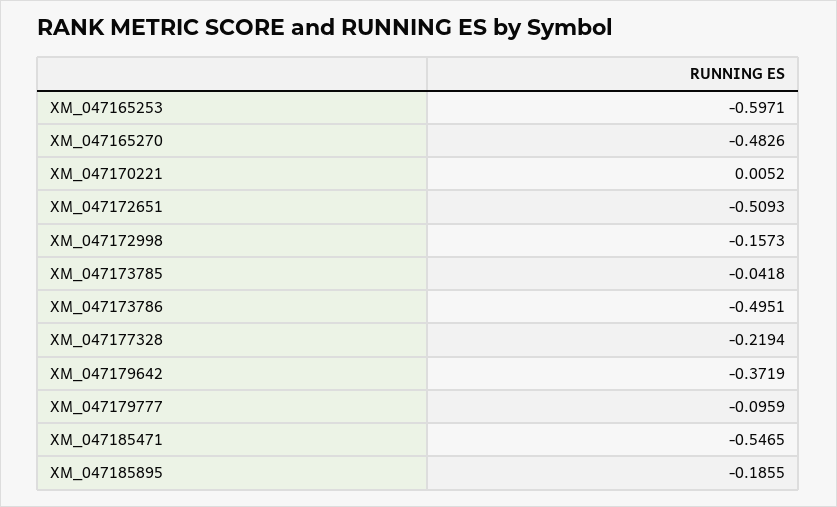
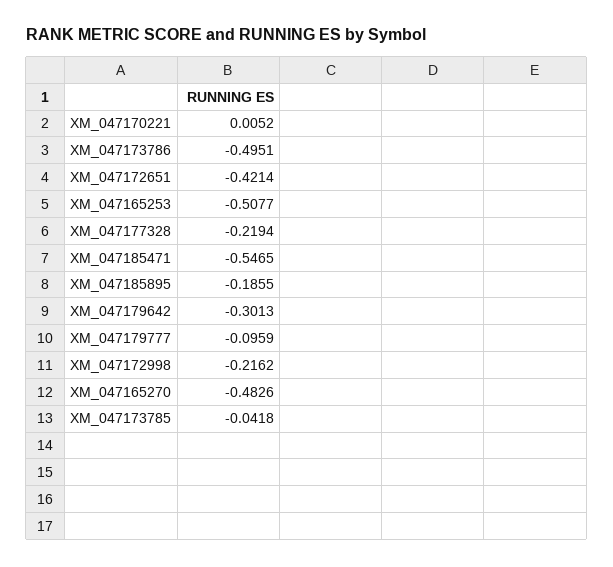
  {
-   "XM_047165253": -0.5971,
+   "XM_047165253": -0.5077,
    "XM_047165270": -0.4826,
    "XM_047170221": 0.0052,
-   "XM_047172651": -0.5093,
+   "XM_047172651": -0.4214,
-   "XM_047172998": -0.1573,
+   "XM_047172998": -0.2162,
    "XM_047173785": -0.0418,
    "XM_047173786": -0.4951,
    "XM_047177328": -0.2194,
-   "XM_047179642": -0.3719,
+   "XM_047179642": -0.3013,
    "XM_047179777": -0.0959,
    "XM_047185471": -0.5465,
    "XM_047185895": -0.1855
  }

